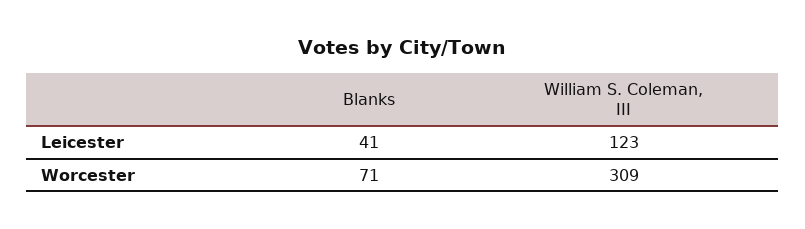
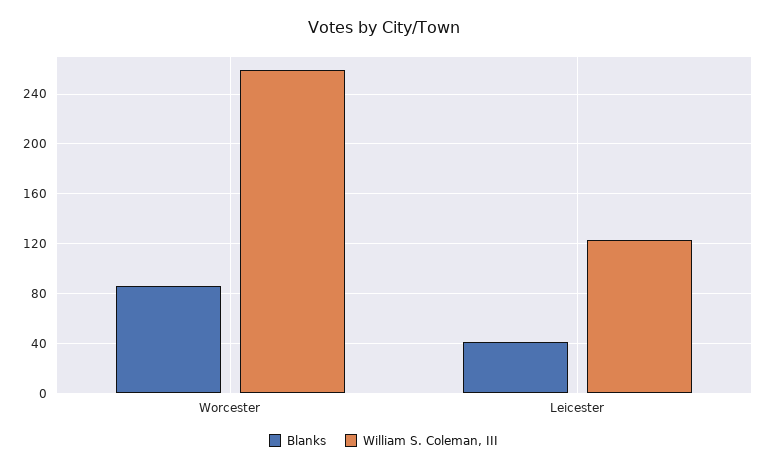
  {
    "Blanks": {
      "Leicester": 41,
-     "Worcester": 71
+     "Worcester": 85
    },
    "William S. Coleman, III": {
      "Leicester": 123,
-     "Worcester": 309
+     "Worcester": 260
    }
  }

